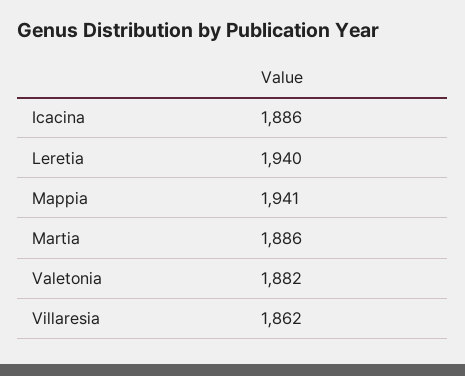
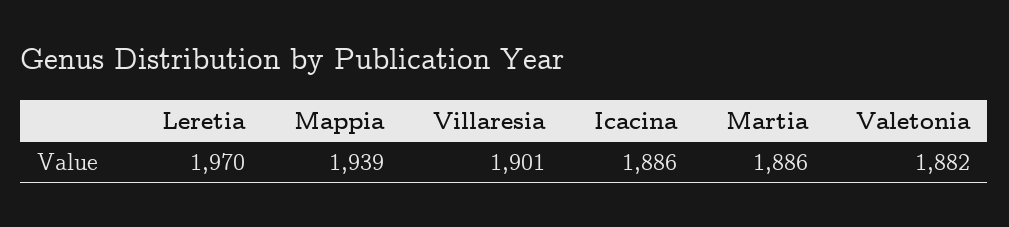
  {
    "Icacina": 1886,
-   "Leretia": 1940,
+   "Leretia": 1970,
-   "Mappia": 1941,
+   "Mappia": 1939,
    "Martia": 1886,
    "Valetonia": 1882,
-   "Villaresia": 1862
+   "Villaresia": 1901
  }

